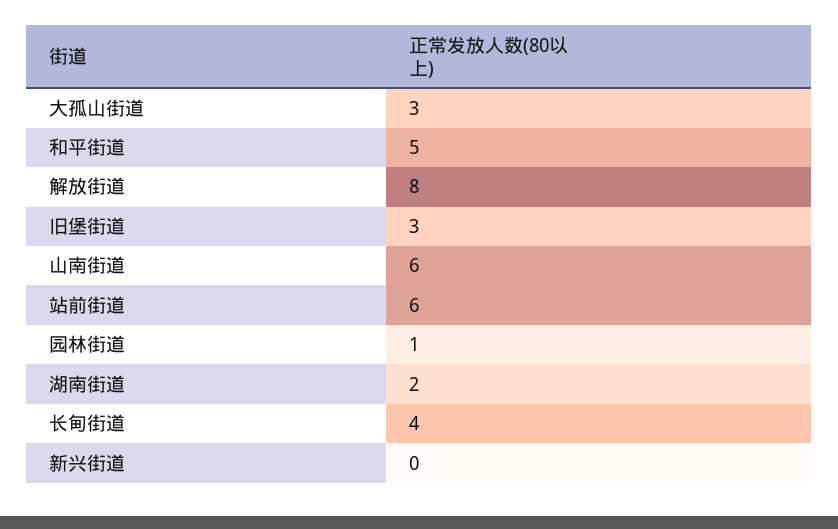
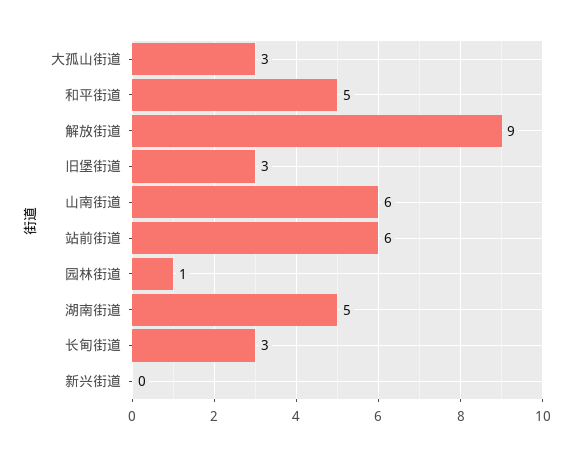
  {
    "大孤山街道": 3,
    "和平街道": 5,
-   "解放街道": 8,
+   "解放街道": 9,
    "旧堡街道": 3,
    "山南街道": 6,
    "站前街道": 6,
    "园林街道": 1,
-   "湖南街道": 2,
+   "湖南街道": 5,
-   "长甸街道": 4,
+   "长甸街道": 3,
    "新兴街道": 0
  }

